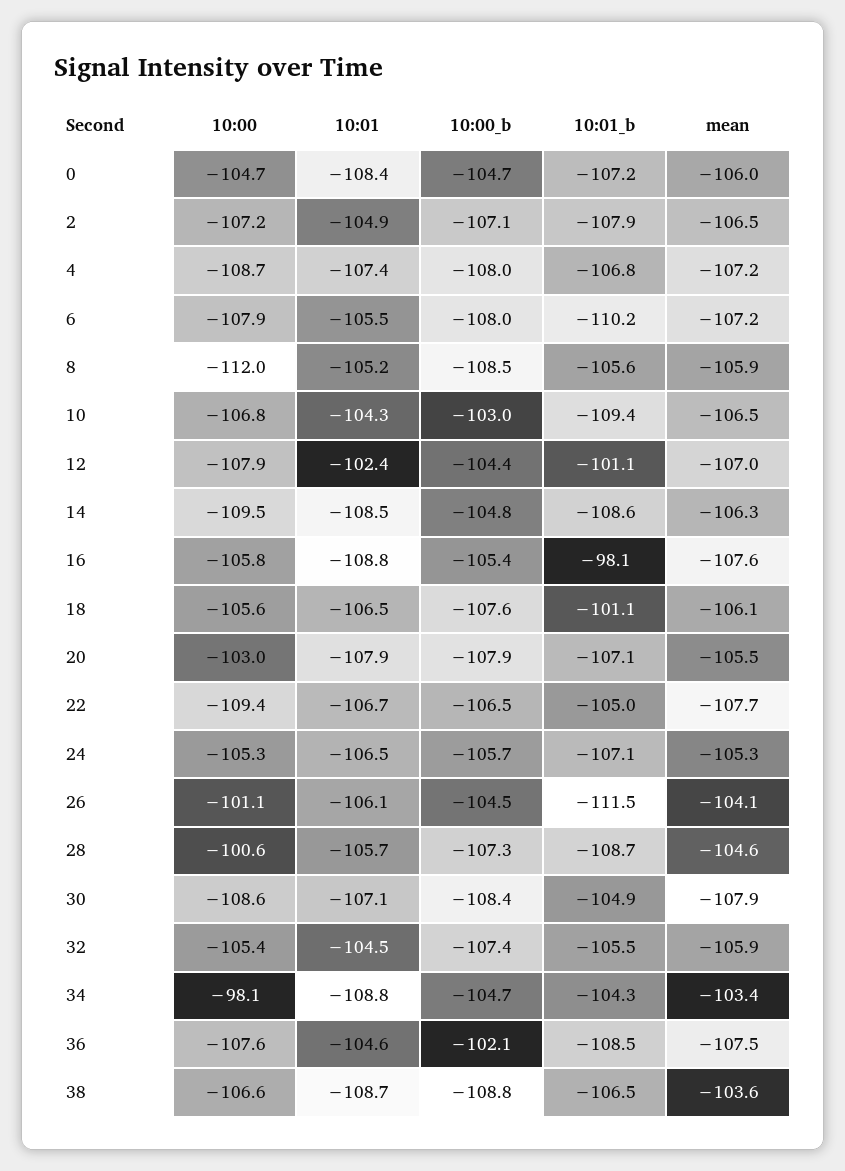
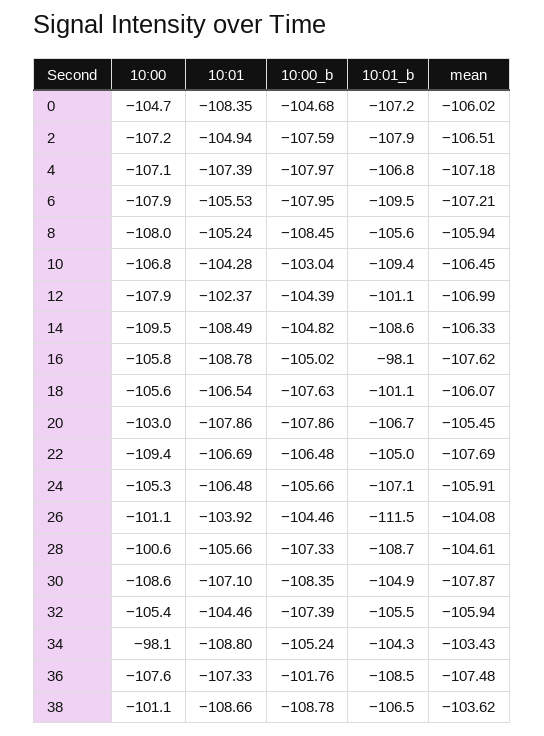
  {
    "10:00": {
      "0": -104.7,
      "2": -107.2,
-     "4": -108.7,
+     "4": -107.1,
      "6": -107.9,
-     "8": -112,
+     "8": -108,
      "10": -106.8,
      "12": -107.9,
      "14": -109.5,
      "16": -105.8,
      "18": -105.6,
      "20": -103,
      "22": -109.4,
      "24": -105.3,
      "26": -101.1,
      "28": -100.6,
      "30": -108.6,
      "32": -105.4,
      "34": -98.1,
      "36": -107.6,
-     "38": -106.6
+     "38": -101.1
    },
    "10:01": {
      "0": -108.35,
      "2": -104.94,
      "4": -107.39,
      "6": -105.53,
      "8": -105.24,
      "10": -104.28,
      "12": -102.37,
      "14": -108.49,
      "16": -108.78,
      "18": -106.54,
      "20": -107.86,
      "22": -106.69,
      "24": -106.48,
-     "26": -106.1,
+     "26": -103.92,
      "28": -105.66,
      "30": -107.1,
      "32": -104.46,
      "34": -108.8,
-     "36": -104.6,
+     "36": -107.33,
      "38": -108.66
    },
    "10:00_b": {
      "0": -104.68,
-     "2": -107.1,
+     "2": -107.59,
      "4": -107.97,
      "6": -107.95,
      "8": -108.45,
      "10": -103.04,
      "12": -104.39,
      "14": -104.82,
-     "16": -105.4,
+     "16": -105.02,
      "18": -107.63,
      "20": -107.86,
      "22": -106.48,
      "24": -105.66,
      "26": -104.46,
      "28": -107.33,
      "30": -108.35,
      "32": -107.39,
-     "34": -104.7,
+     "34": -105.24,
-     "36": -102.1,
+     "36": -101.76,
      "38": -108.78
    },
    "10:01_b": {
      "0": -107.2,
      "2": -107.9,
      "4": -106.8,
-     "6": -110.2,
+     "6": -109.5,
      "8": -105.6,
      "10": -109.4,
      "12": -101.1,
      "14": -108.6,
      "16": -98.1,
      "18": -101.1,
-     "20": -107.1,
+     "20": -106.7,
      "22": -105,
      "24": -107.1,
      "26": -111.5,
      "28": -108.7,
      "30": -104.9,
      "32": -105.5,
      "34": -104.3,
      "36": -108.5,
      "38": -106.5
    },
    "mean": {
      "0": -106.02,
      "2": -106.51,
      "4": -107.18,
      "6": -107.21,
      "8": -105.94,
      "10": -106.45,
      "12": -106.99,
      "14": -106.33,
      "16": -107.62,
      "18": -106.07,
      "20": -105.45,
      "22": -107.69,
-     "24": -105.3,
+     "24": -105.91,
      "26": -104.08,
      "28": -104.61,
      "30": -107.87,
      "32": -105.94,
      "34": -103.43,
      "36": -107.48,
      "38": -103.62
    }
  }

